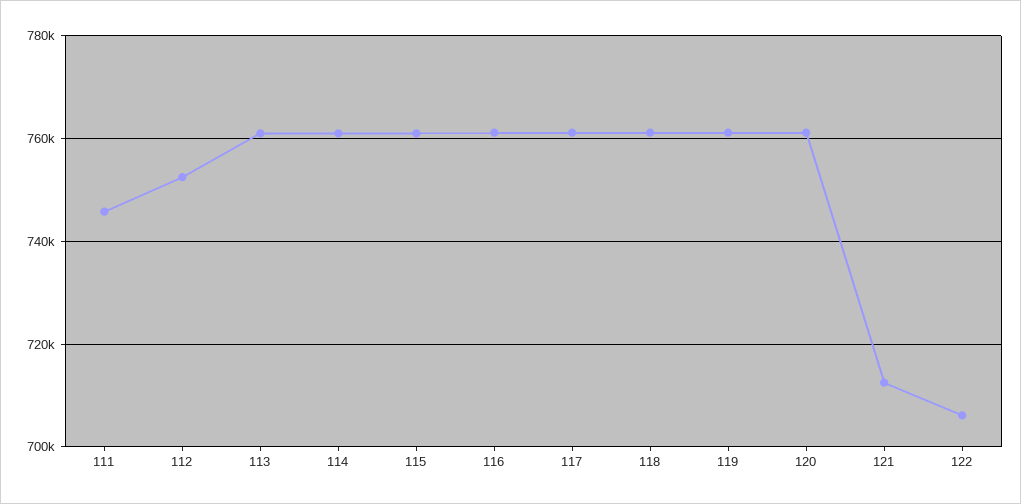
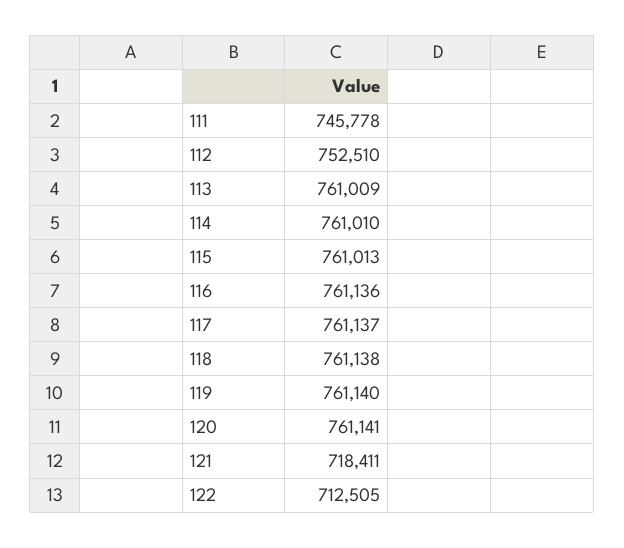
  {
    "111": 745778,
    "112": 752510,
    "113": 761009,
    "114": 761010,
    "115": 761013,
    "116": 761136,
    "117": 761137,
    "118": 761138,
    "119": 761140,
    "120": 761141,
-   "121": 712000,
+   "121": 718411,
-   "122": 706000
+   "122": 712505
  }

